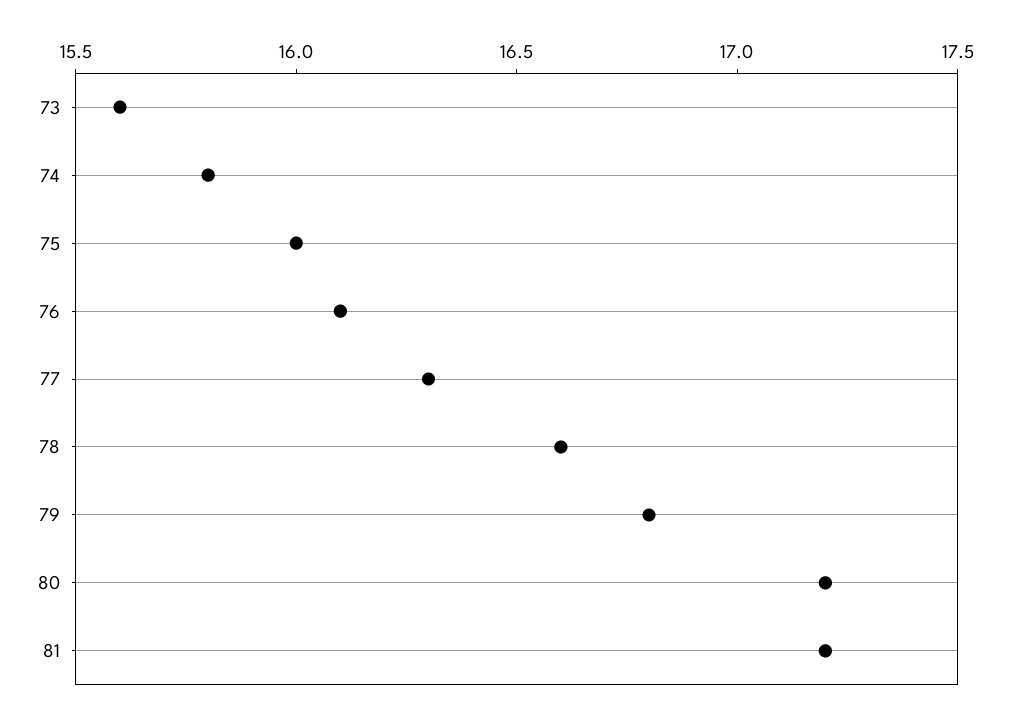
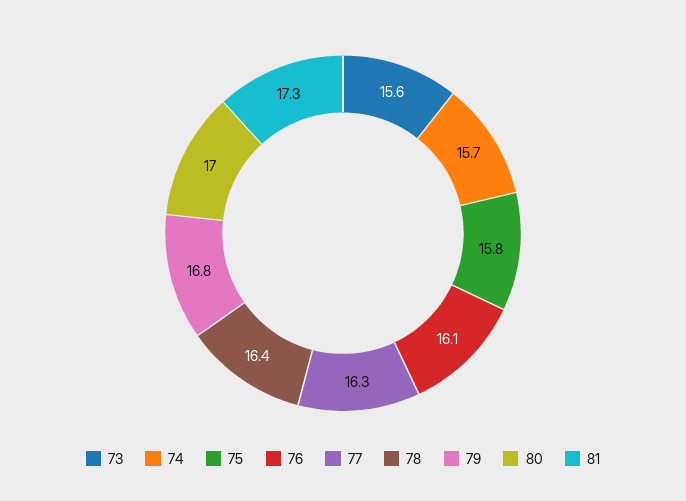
  {
    "73": 15.6,
-   "74": 15.8,
+   "74": 15.7,
-   "75": 16,
+   "75": 15.8,
    "76": 16.1,
    "77": 16.3,
-   "78": 16.6,
+   "78": 16.4,
    "79": 16.8,
-   "80": 17.2,
+   "80": 17,
-   "81": 17.2
+   "81": 17.3
  }

